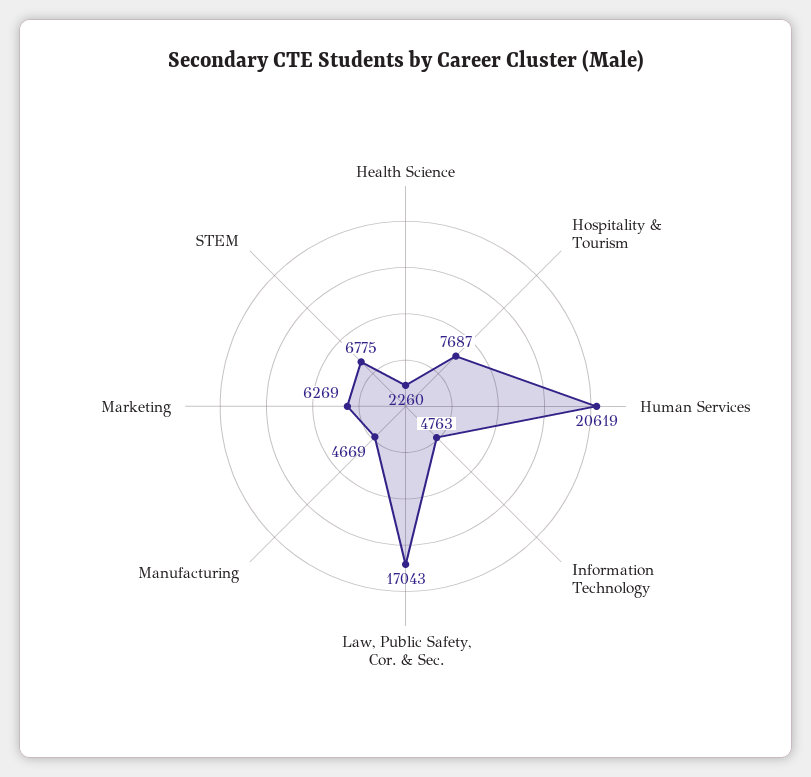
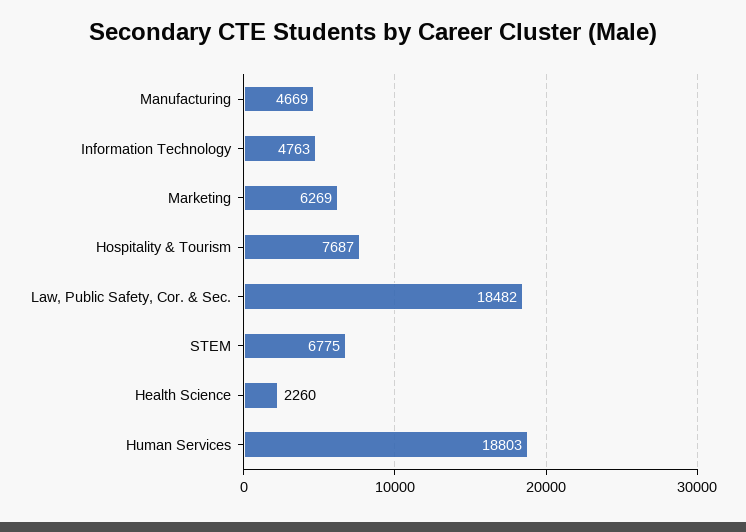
  {
    "Health Science": 2260,
    "Hospitality & Tourism": 7687,
-   "Human Services": 20619,
+   "Human Services": 18803,
    "Information Technology": 4763,
-   "Law, Public Safety, Cor. & Sec.": 17043,
+   "Law, Public Safety, Cor. & Sec.": 18482,
    "Manufacturing": 4669,
    "Marketing": 6269,
    "STEM": 6775
  }

